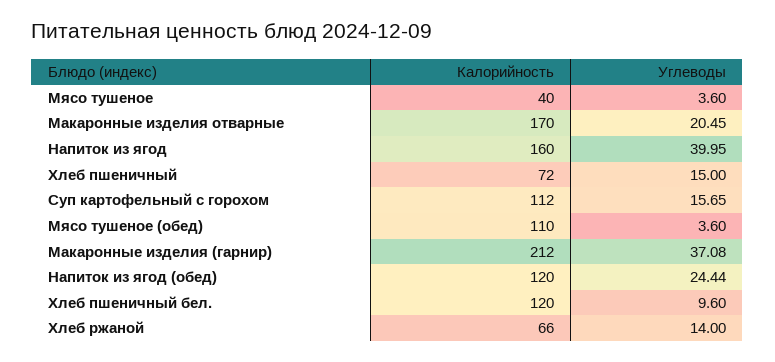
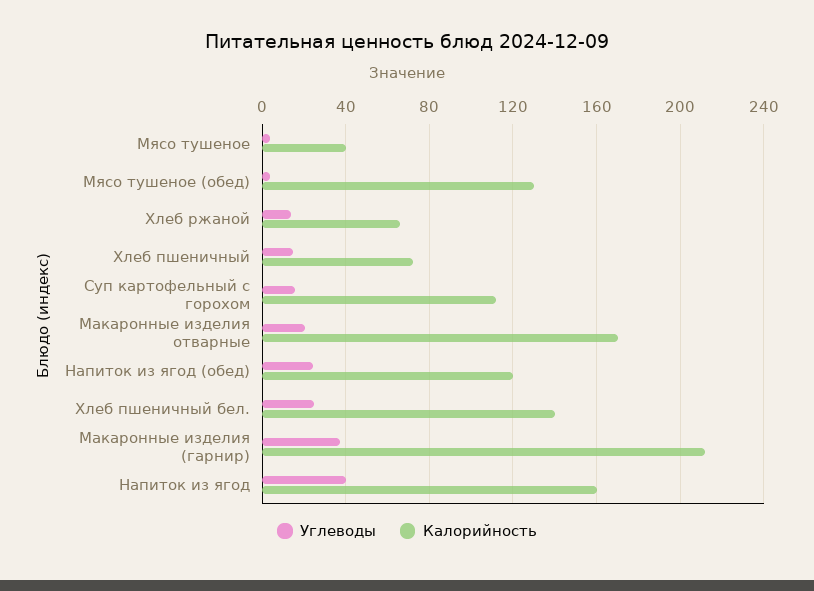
  {
    "Калорийность": {
      "Мясо тушеное": 40,
      "Макаронные изделия отварные": 170,
      "Напиток из ягод": 160,
      "Хлеб пшеничный": 72,
      "Суп картофельный с горохом": 112,
-     "Мясо тушеное (обед)": 110,
+     "Мясо тушеное (обед)": 130,
      "Макаронные изделия (гарнир)": 212,
      "Напиток из ягод (обед)": 120,
-     "Хлеб пшеничный бел.": 120,
+     "Хлеб пшеничный бел.": 140,
      "Хлеб ржаной": 66
    },
    "Углеводы": {
      "Мясо тушеное": 3.6,
      "Макаронные изделия отварные": 20.45,
      "Напиток из ягод": 39.95,
      "Хлеб пшеничный": 15,
      "Суп картофельный с горохом": 15.65,
      "Мясо тушеное (обед)": 3.6,
      "Макаронные изделия (гарнир)": 37.08,
      "Напиток из ягод (обед)": 24.44,
-     "Хлеб пшеничный бел.": 9.6,
+     "Хлеб пшеничный бел.": 25,
      "Хлеб ржаной": 14
    }
  }

